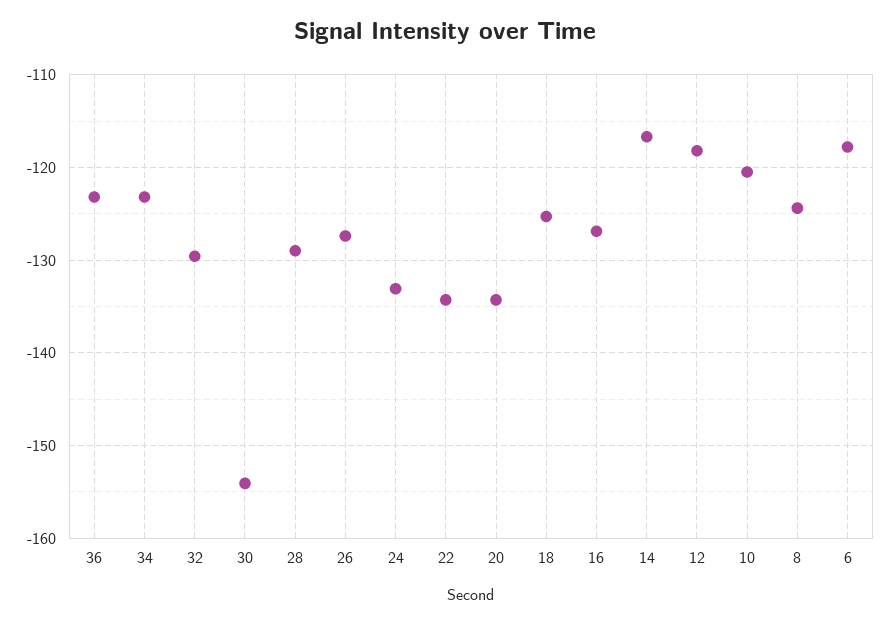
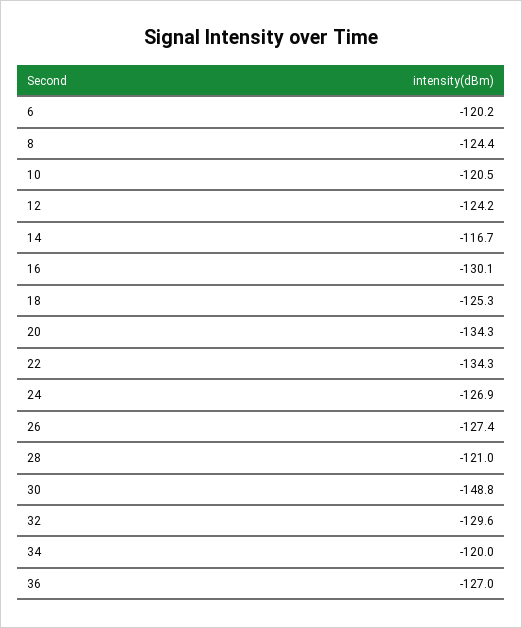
  {
-   "36": -123,
+   "36": -127,
-   "34": -123,
+   "34": -120,
    "32": -129.6,
-   "30": -154,
+   "30": -148.8,
-   "28": -129,
+   "28": -121,
    "26": -127.4,
-   "24": -133,
+   "24": -126.9,
    "22": -134.3,
    "20": -134.3,
    "18": -125.3,
-   "16": -127,
+   "16": -130.1,
    "14": -116.7,
-   "12": -118,
+   "12": -124.2,
    "10": -120.5,
    "8": -124.4,
-   "6": -118
+   "6": -120.2
  }

